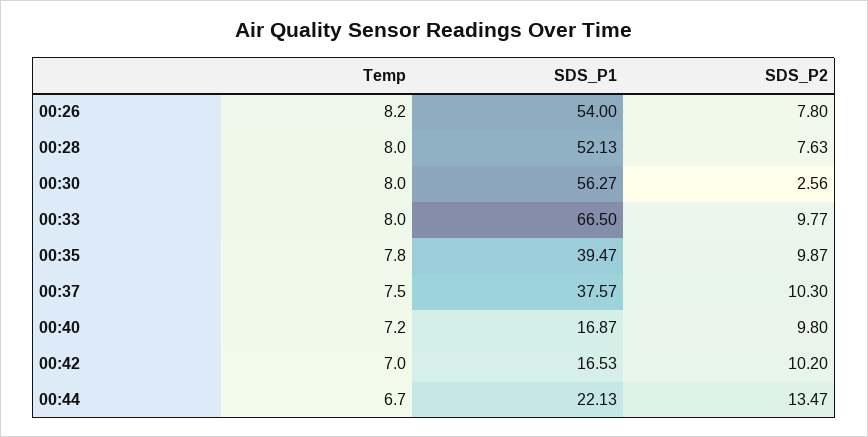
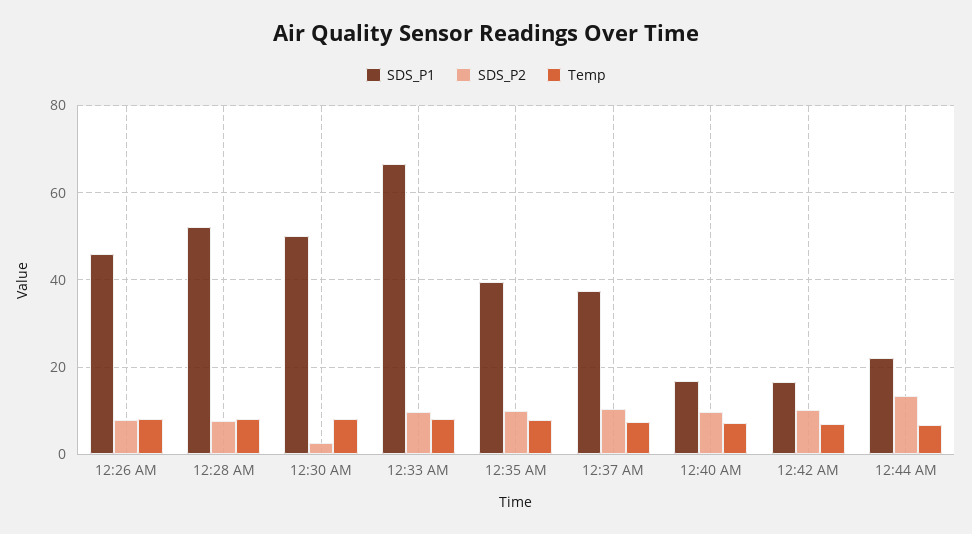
  {
    "Temp": {
      "00:26": 8.2,
      "00:28": 8,
      "00:30": 8,
      "00:33": 8,
      "00:35": 7.8,
      "00:37": 7.5,
      "00:40": 7.2,
      "00:42": 7,
      "00:44": 6.7
    },
    "SDS_P1": {
-     "00:26": 54,
+     "00:26": 46,
      "00:28": 52.13,
-     "00:30": 56.27,
+     "00:30": 50,
      "00:33": 66.5,
      "00:35": 39.47,
      "00:37": 37.57,
      "00:40": 16.87,
      "00:42": 16.53,
      "00:44": 22.13
    },
    "SDS_P2": {
      "00:26": 7.8,
      "00:28": 7.63,
      "00:30": 2.56,
      "00:33": 9.77,
      "00:35": 9.87,
      "00:37": 10.3,
      "00:40": 9.8,
      "00:42": 10.2,
      "00:44": 13.47
    }
  }

